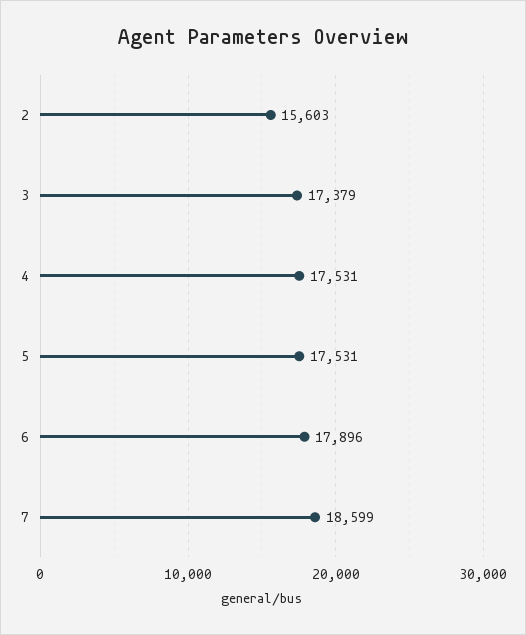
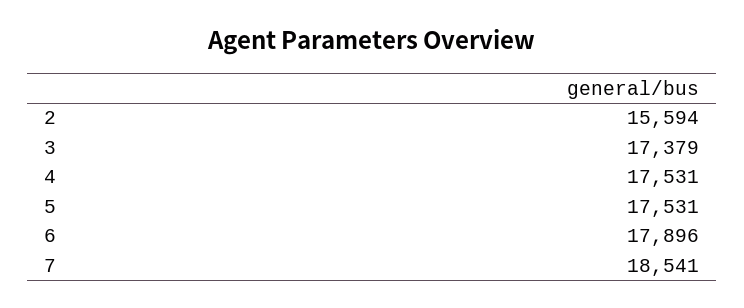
  {
-   "2": 15603,
+   "2": 15594,
    "3": 17379,
    "4": 17531,
    "5": 17531,
    "6": 17896,
-   "7": 18599
+   "7": 18541
  }

